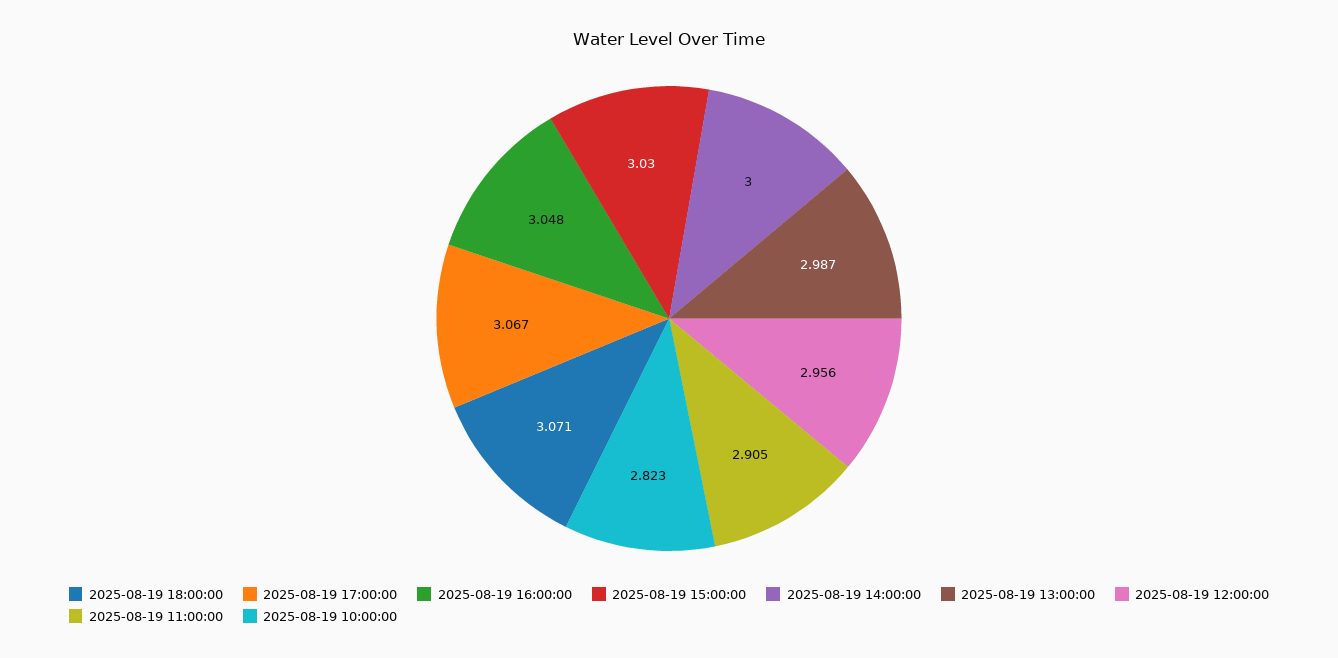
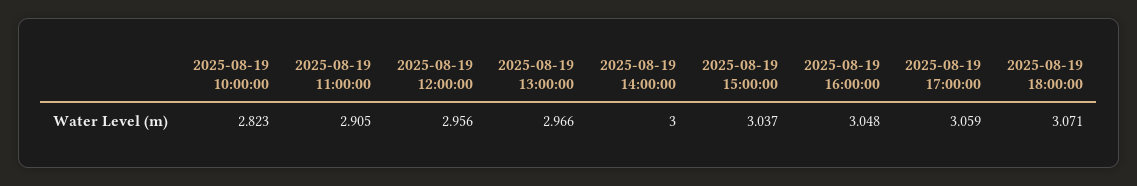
  {
    "2025-08-19 18:00:00": 3.071,
-   "2025-08-19 17:00:00": 3.067,
+   "2025-08-19 17:00:00": 3.059,
    "2025-08-19 16:00:00": 3.048,
-   "2025-08-19 15:00:00": 3.03,
+   "2025-08-19 15:00:00": 3.037,
    "2025-08-19 14:00:00": 3,
-   "2025-08-19 13:00:00": 2.987,
+   "2025-08-19 13:00:00": 2.966,
    "2025-08-19 12:00:00": 2.956,
    "2025-08-19 11:00:00": 2.905,
    "2025-08-19 10:00:00": 2.823
  }

